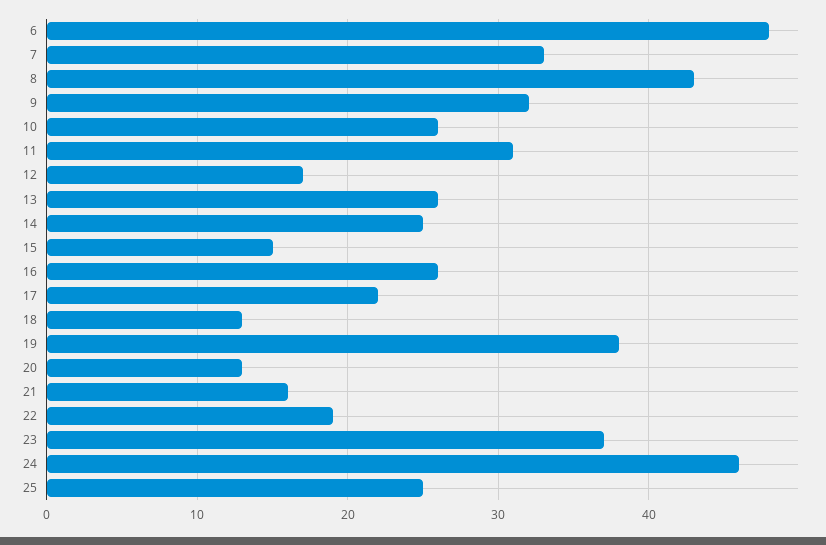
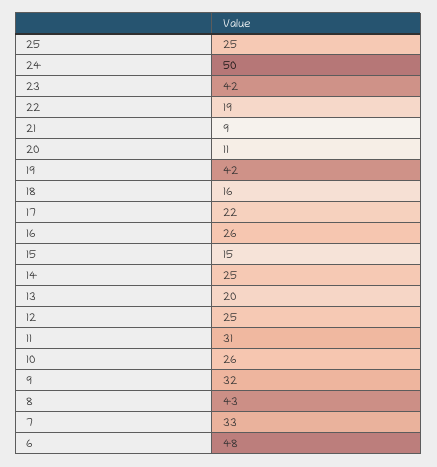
  {
    "6": 48,
    "7": 33,
    "8": 43,
    "9": 32,
    "10": 26,
    "11": 31,
-   "12": 17,
+   "12": 25,
-   "13": 26,
+   "13": 20,
    "14": 25,
    "15": 15,
    "16": 26,
    "17": 22,
-   "18": 13,
+   "18": 16,
-   "19": 38,
+   "19": 42,
-   "20": 13,
+   "20": 11,
-   "21": 16,
+   "21": 9,
    "22": 19,
-   "23": 37,
+   "23": 42,
-   "24": 46,
+   "24": 50,
    "25": 25
  }

